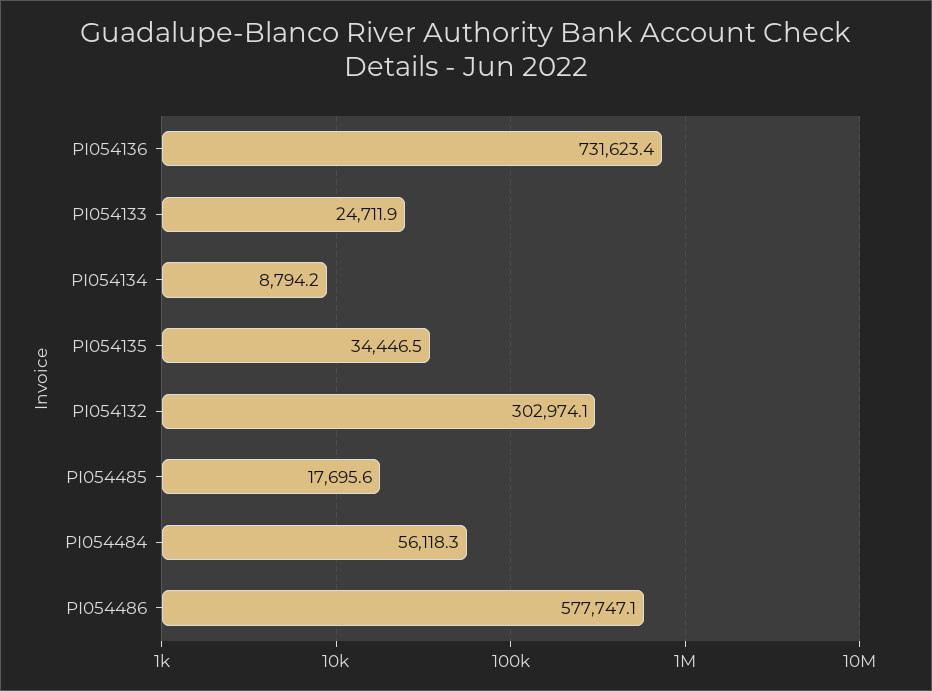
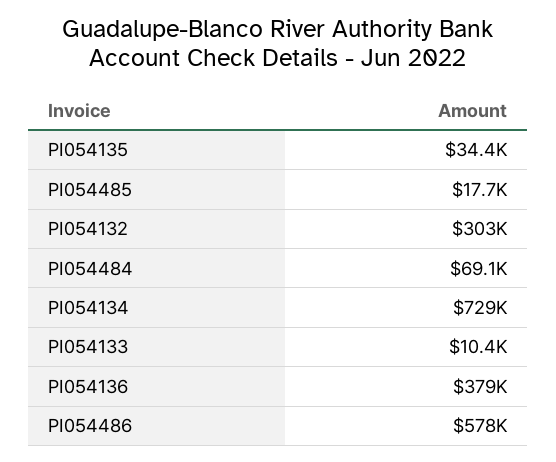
  {
-   "PI054136": 731623.4,
+   "PI054136": 379000,
-   "PI054133": 24711.9,
+   "PI054133": 10400,
-   "PI054134": 8794.2,
+   "PI054134": 729000,
    "PI054135": 34446.5,
    "PI054132": 302974.1,
    "PI054485": 17695.6,
-   "PI054484": 56118.3,
+   "PI054484": 69100,
    "PI054486": 577747.1
  }

